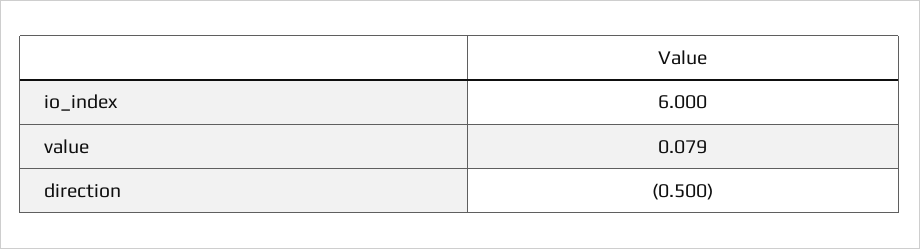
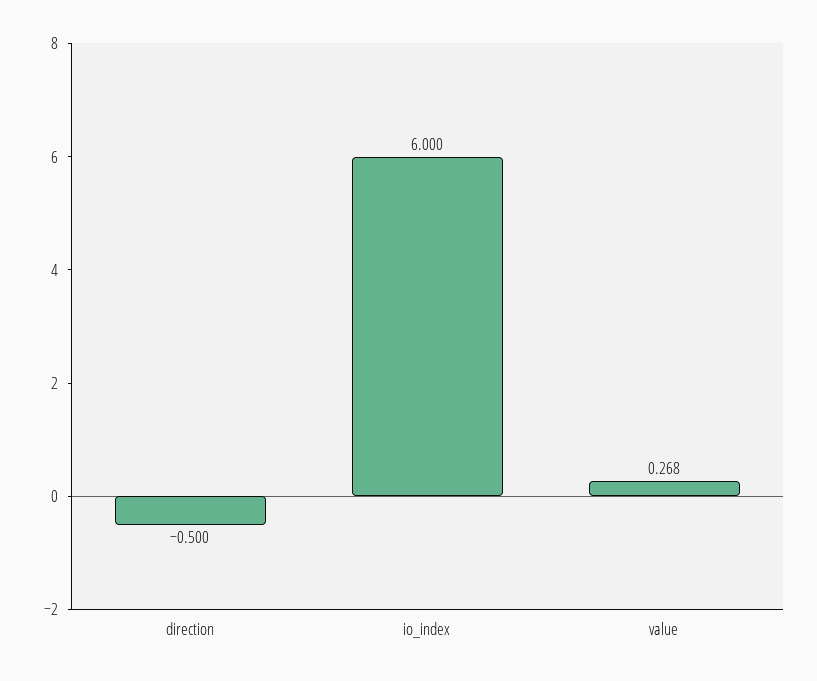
  {
    "io_index": 6,
-   "value": 0.079,
+   "value": 0.268,
    "direction": -0.5
  }

